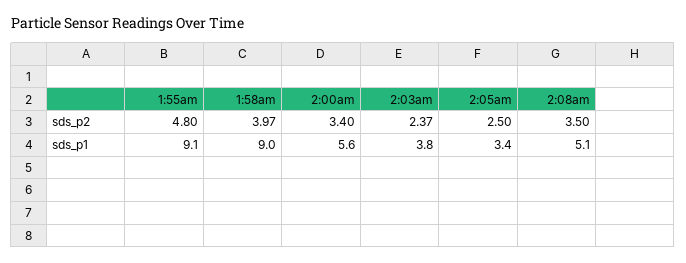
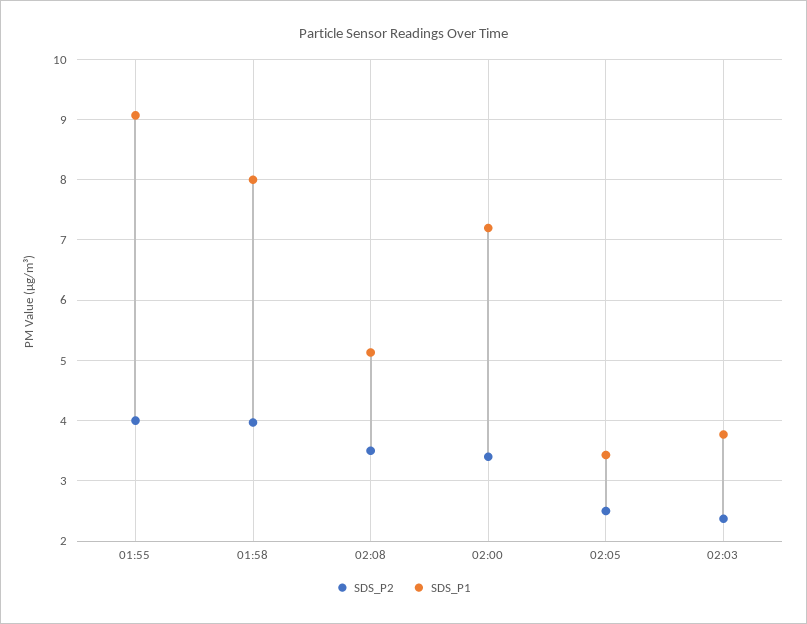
  {
    "sds_p2": {
-     "1:55am": 4.8,
+     "1:55am": 4,
      "1:58am": 3.97,
      "2:00am": 3.4,
      "2:03am": 2.37,
      "2:05am": 2.5,
      "2:08am": 3.5
    },
    "sds_p1": {
      "1:55am": 9.1,
-     "1:58am": 9,
+     "1:58am": 8,
-     "2:00am": 5.6,
+     "2:00am": 7.2,
      "2:03am": 3.8,
      "2:05am": 3.4,
      "2:08am": 5.1
    }
  }

